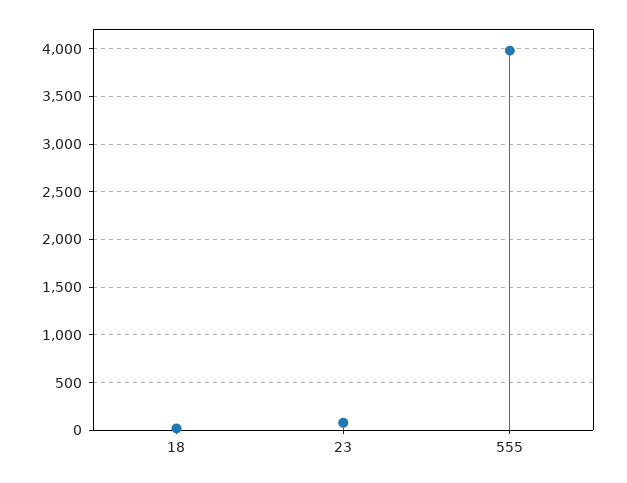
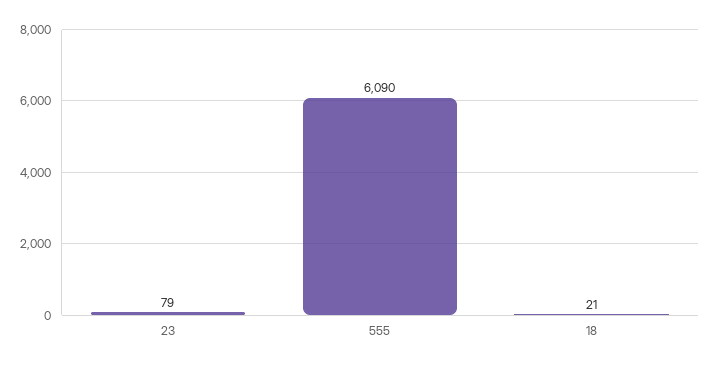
  {
    "18": 21,
    "23": 79,
-   "555": 4000
+   "555": 6090
  }

